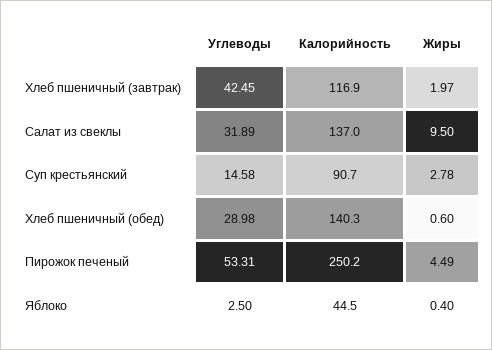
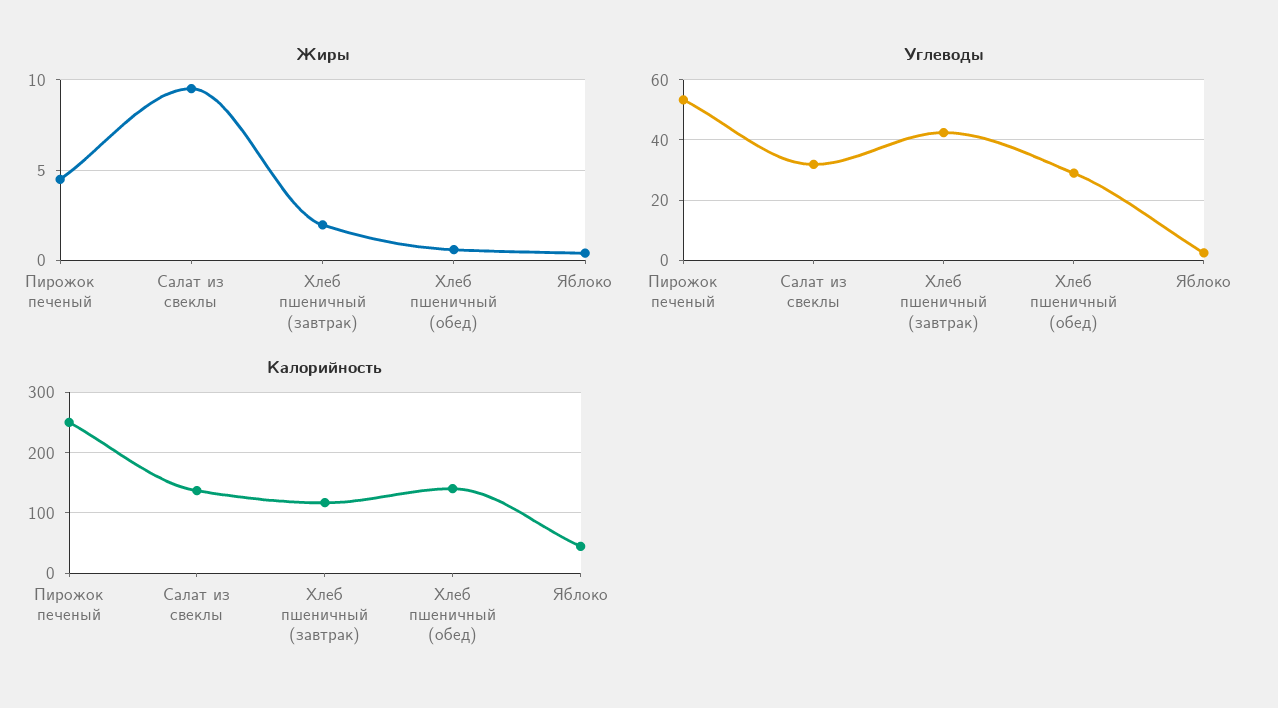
  {
    "Углеводы": {
      "Хлеб пшеничный (завтрак)": 42.45,
      "Салат из свеклы": 31.89,
-     "Суп крестьянский": 14.58,
      "Хлеб пшеничный (обед)": 28.98,
      "Пирожок печеный": 53.31,
      "Яблоко": 2.5
    },
    "Калорийность": {
      "Хлеб пшеничный (завтрак)": 116.9,
      "Салат из свеклы": 137,
-     "Суп крестьянский": 90.7,
      "Хлеб пшеничный (обед)": 140.3,
      "Пирожок печеный": 250.2,
      "Яблоко": 44.5
    },
    "Жиры": {
      "Хлеб пшеничный (завтрак)": 1.97,
      "Салат из свеклы": 9.5,
-     "Суп крестьянский": 2.78,
      "Хлеб пшеничный (обед)": 0.6,
      "Пирожок печеный": 4.49,
      "Яблоко": 0.4
    }
  }

